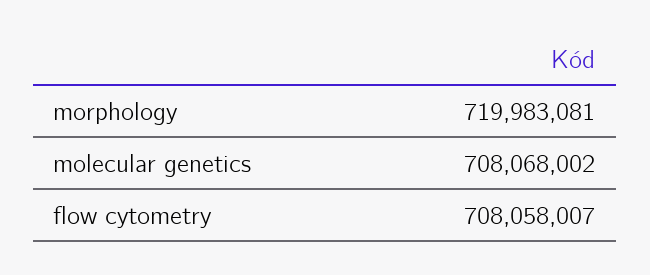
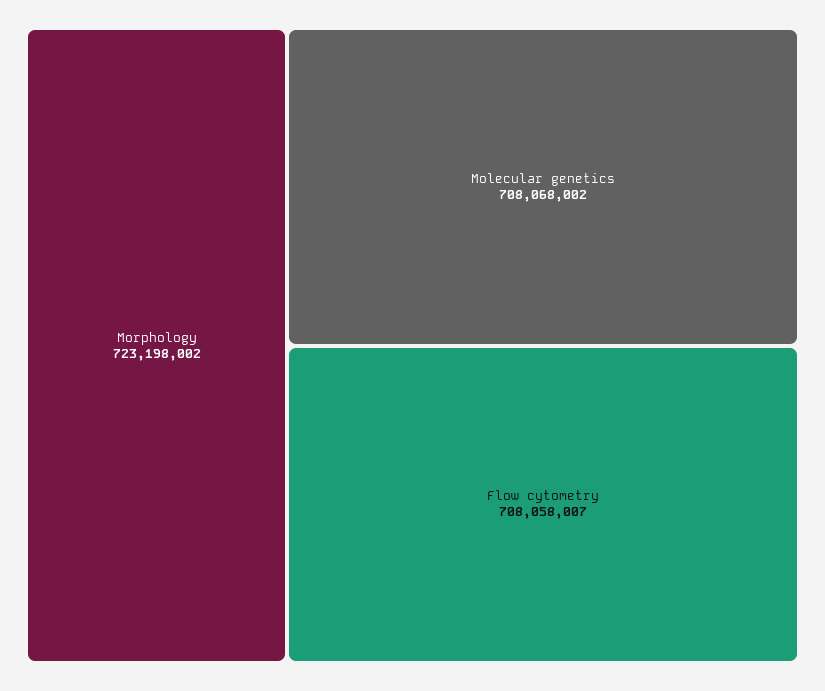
  {
-   "morphology": 719983081,
+   "morphology": 723198002,
    "molecular genetics": 708068002,
    "flow cytometry": 708058007
  }

